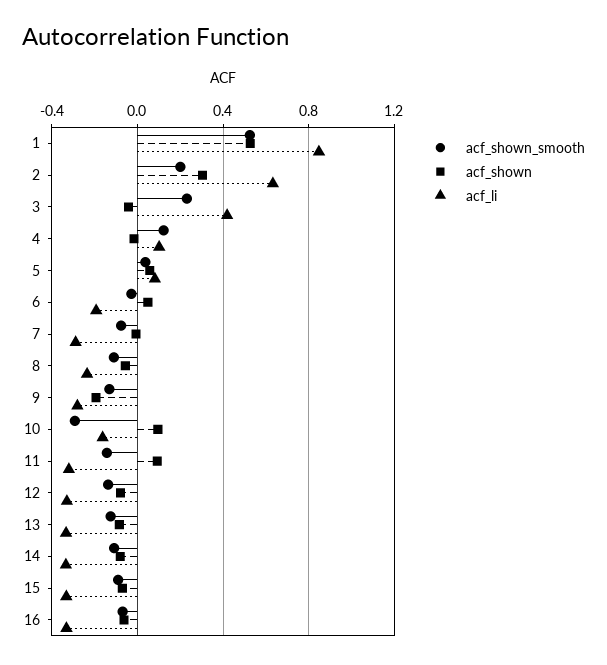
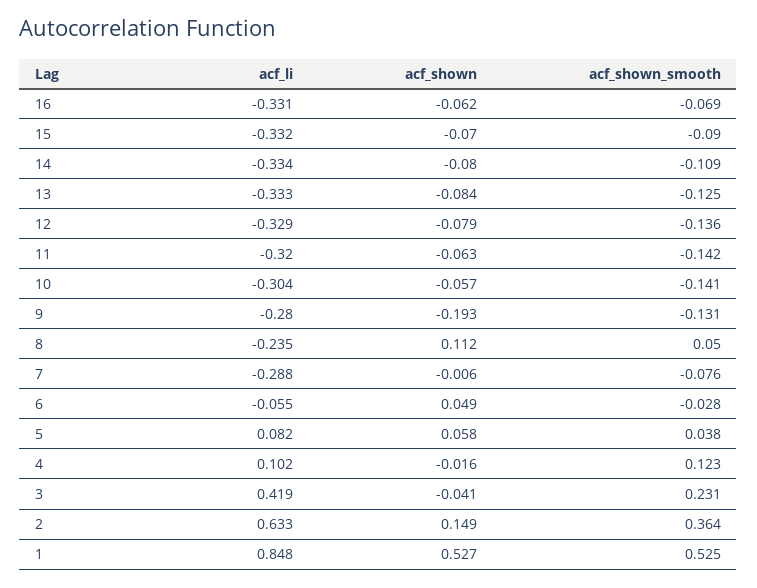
  {
    "acf_shown_smooth": {
      "1": 0.525,
-     "2": 0.2,
+     "2": 0.364,
      "3": 0.231,
      "4": 0.123,
      "5": 0.038,
      "6": -0.028,
      "7": -0.076,
-     "8": -0.1,
+     "8": 0.05,
      "9": -0.131,
-     "10": -0.3,
+     "10": -0.141,
      "11": -0.142,
      "12": -0.136,
      "13": -0.125,
      "14": -0.109,
      "15": -0.09,
      "16": -0.069
    },
    "acf_shown": {
      "1": 0.527,
-     "2": 0.3,
+     "2": 0.149,
      "3": -0.041,
      "4": -0.016,
      "5": 0.058,
      "6": 0.049,
      "7": -0.006,
-     "8": -0.05,
+     "8": 0.112,
      "9": -0.193,
-     "10": 0.1,
+     "10": -0.057,
-     "11": 0.1,
+     "11": -0.063,
      "12": -0.079,
      "13": -0.084,
      "14": -0.08,
      "15": -0.07,
      "16": -0.062
    },
    "acf_li": {
      "1": 0.848,
      "2": 0.633,
      "3": 0.419,
      "4": 0.102,
      "5": 0.082,
-     "6": -0.2,
+     "6": -0.055,
      "7": -0.288,
      "8": -0.235,
      "9": -0.28,
-     "10": -0.15,
+     "10": -0.304,
      "11": -0.32,
      "12": -0.329,
      "13": -0.333,
      "14": -0.334,
      "15": -0.332,
      "16": -0.331
    }
  }

